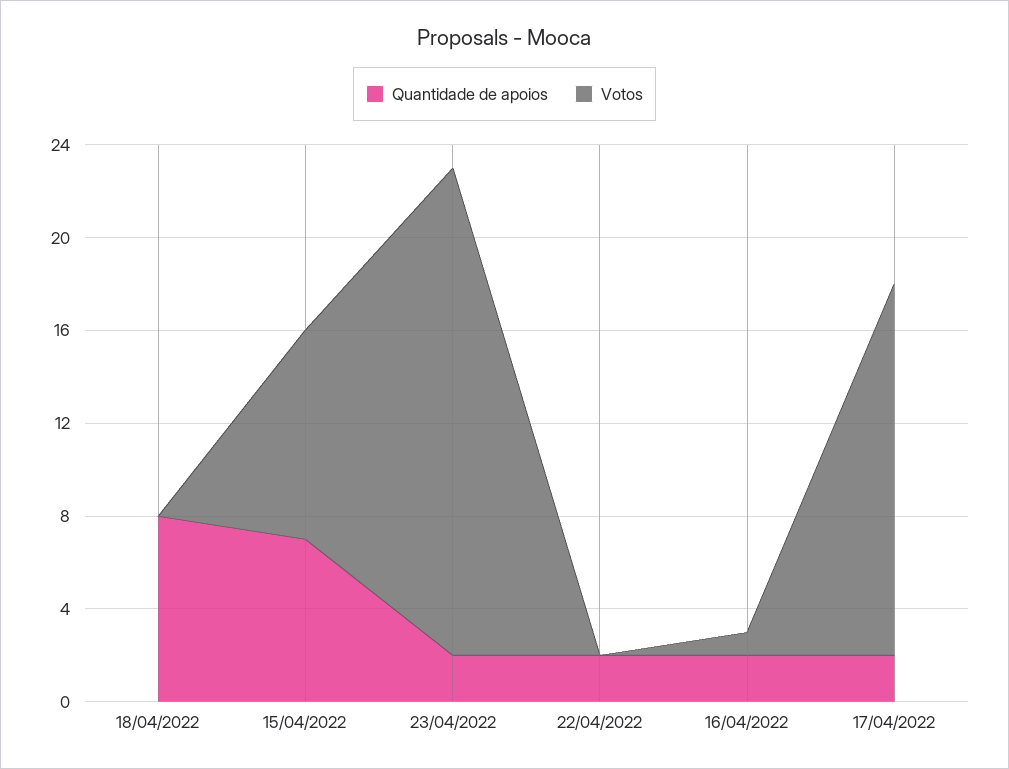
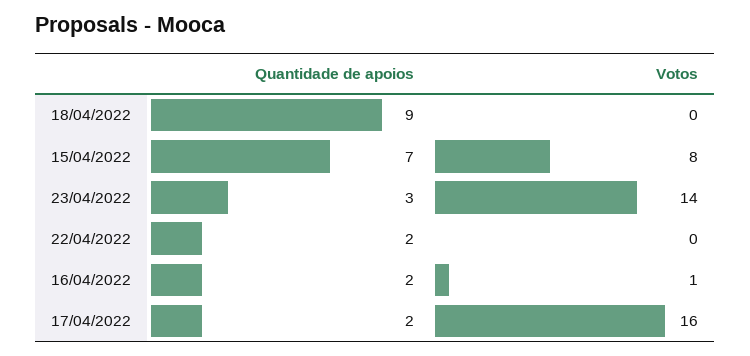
  {
    "Quantidade de apoios": {
-     "18/04/2022": 8,
+     "18/04/2022": 9,
      "15/04/2022": 7,
-     "23/04/2022": 2,
+     "23/04/2022": 3,
      "22/04/2022": 2,
      "16/04/2022": 2,
      "17/04/2022": 2
    },
    "Votos": {
      "18/04/2022": 0,
-     "15/04/2022": 9,
+     "15/04/2022": 8,
-     "23/04/2022": 21,
+     "23/04/2022": 14,
      "22/04/2022": 0,
      "16/04/2022": 1,
      "17/04/2022": 16
    }
  }

